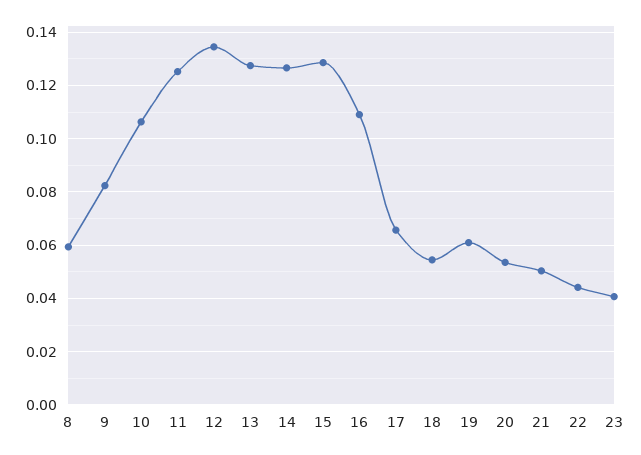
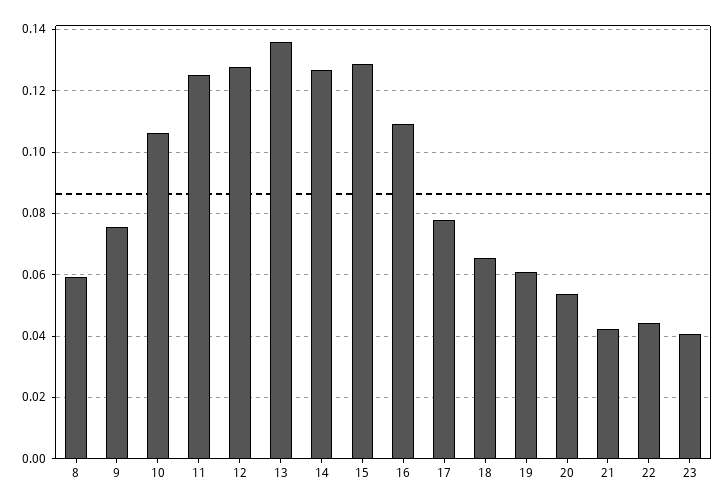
  {
    "8": 0.06,
-   "9": 0.0825,
+   "9": 0.076,
    "10": 0.106,
    "11": 0.126,
-   "12": 0.135,
+   "12": 0.128,
-   "13": 0.1275,
+   "13": 0.136,
    "14": 0.126,
    "15": 0.128,
    "16": 0.11,
-   "17": 0.065,
+   "17": 0.078,
-   "18": 0.055,
+   "18": 0.066,
    "19": 0.062,
    "20": 0.054,
-   "21": 0.05,
+   "21": 0.042,
    "22": 0.044,
    "23": 0.04
  }

